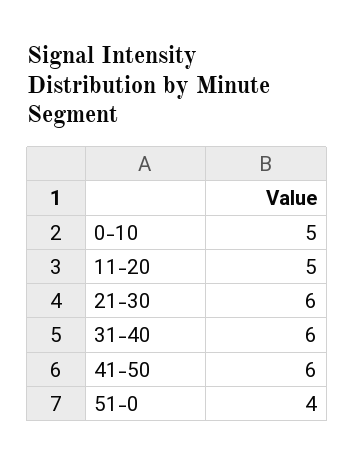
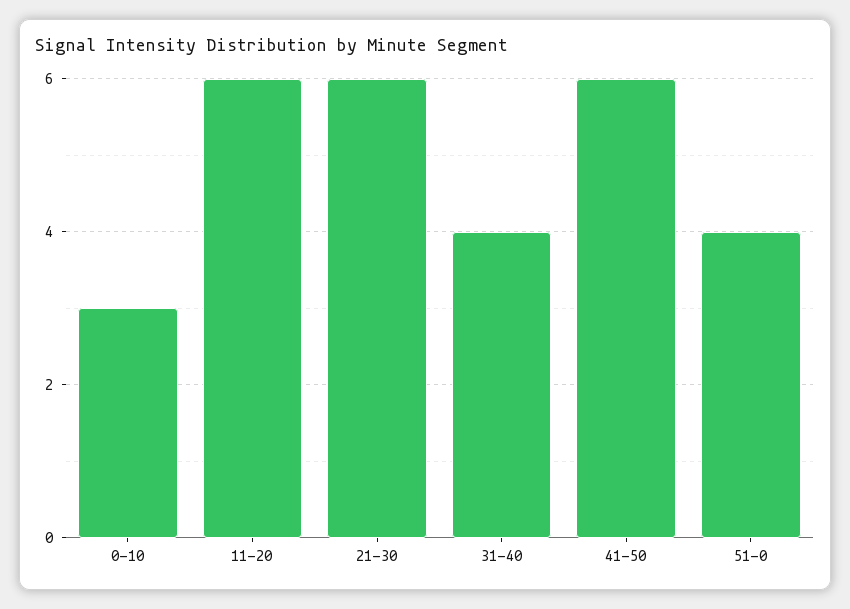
  {
-   "0-10": 5,
+   "0-10": 3,
-   "11-20": 5,
+   "11-20": 6,
    "21-30": 6,
-   "31-40": 6,
+   "31-40": 4,
    "41-50": 6,
    "51-0": 4
  }

